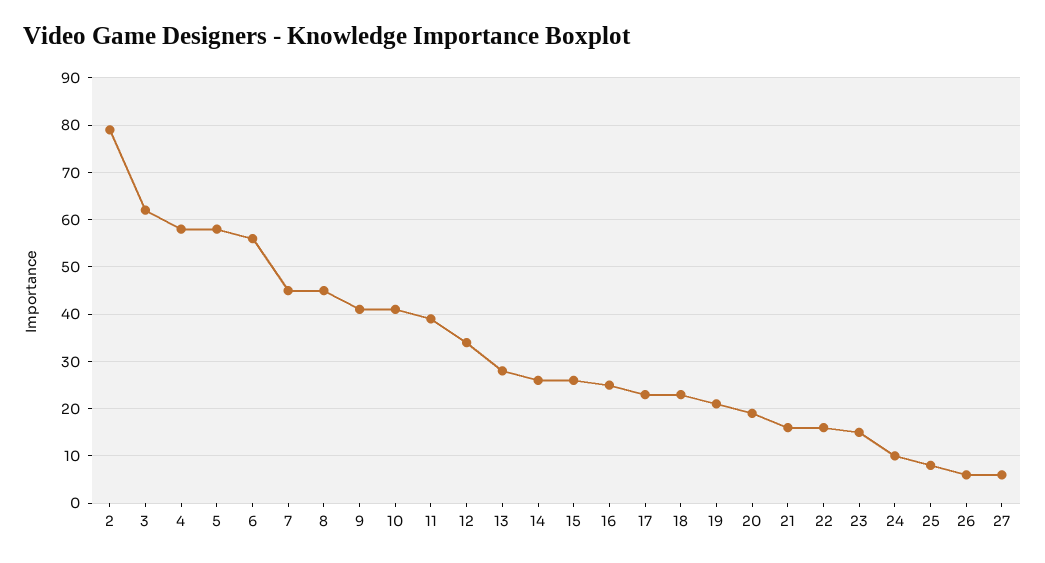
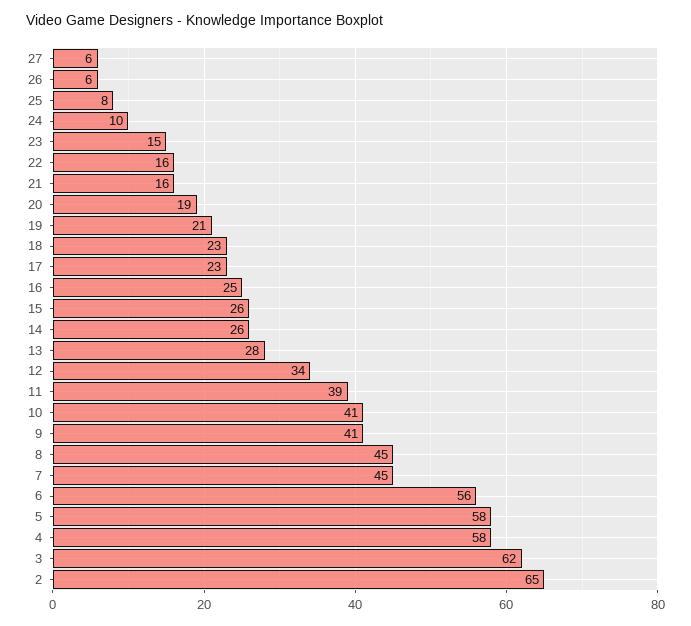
  {
-   "2": 80,
+   "2": 65,
    "3": 62,
    "4": 58,
    "5": 58,
    "6": 56,
    "7": 45,
    "8": 45,
    "9": 41,
    "10": 41,
    "11": 39,
    "12": 34,
    "13": 28,
    "14": 26,
    "15": 26,
    "16": 25,
    "17": 23,
    "18": 23,
    "19": 21,
    "20": 19,
    "21": 16,
    "22": 16,
    "23": 15,
    "24": 10,
    "25": 8,
    "26": 6,
    "27": 6
  }

